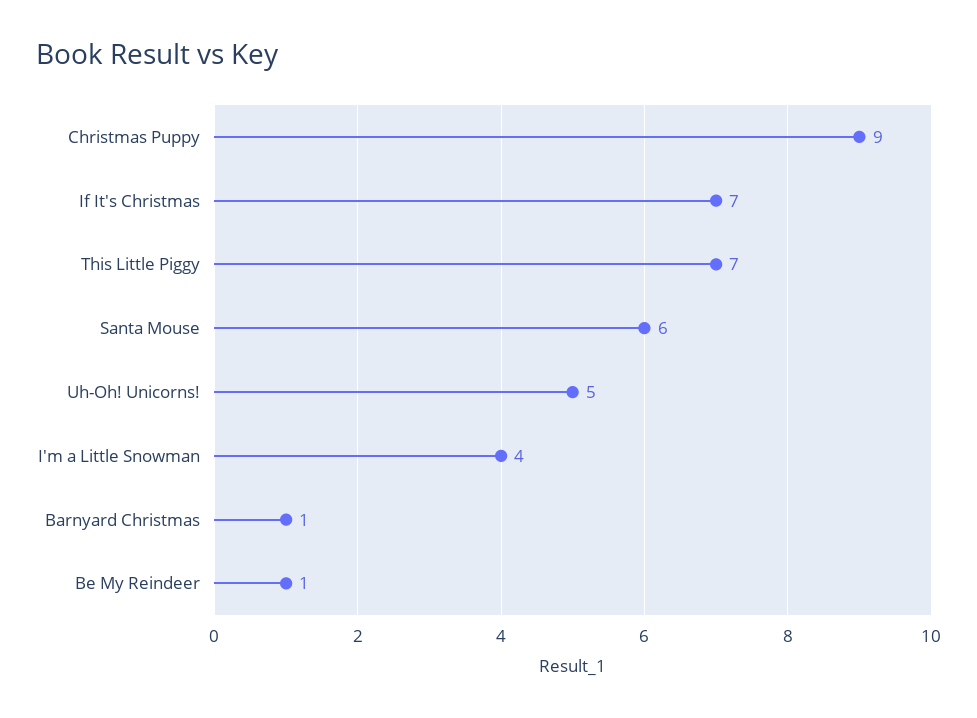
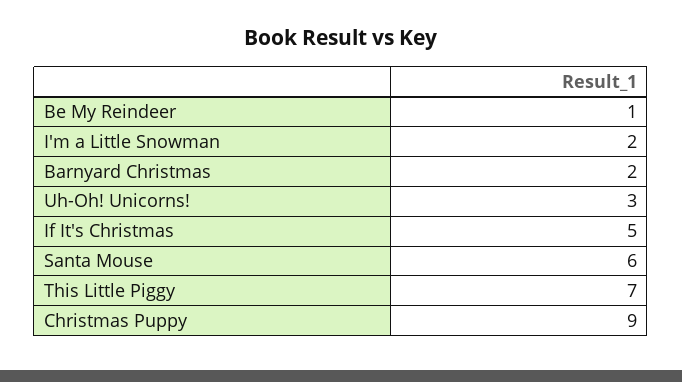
  {
    "Christmas Puppy": 9,
-   "If It's Christmas": 7,
+   "If It's Christmas": 5,
    "This Little Piggy": 7,
    "Santa Mouse": 6,
-   "Uh-Oh! Unicorns!": 5,
+   "Uh-Oh! Unicorns!": 3,
-   "I'm a Little Snowman": 4,
+   "I'm a Little Snowman": 2,
-   "Barnyard Christmas": 1,
+   "Barnyard Christmas": 2,
    "Be My Reindeer": 1
  }

